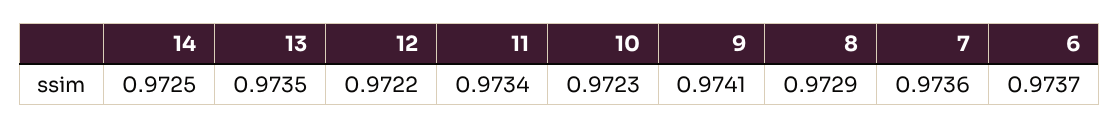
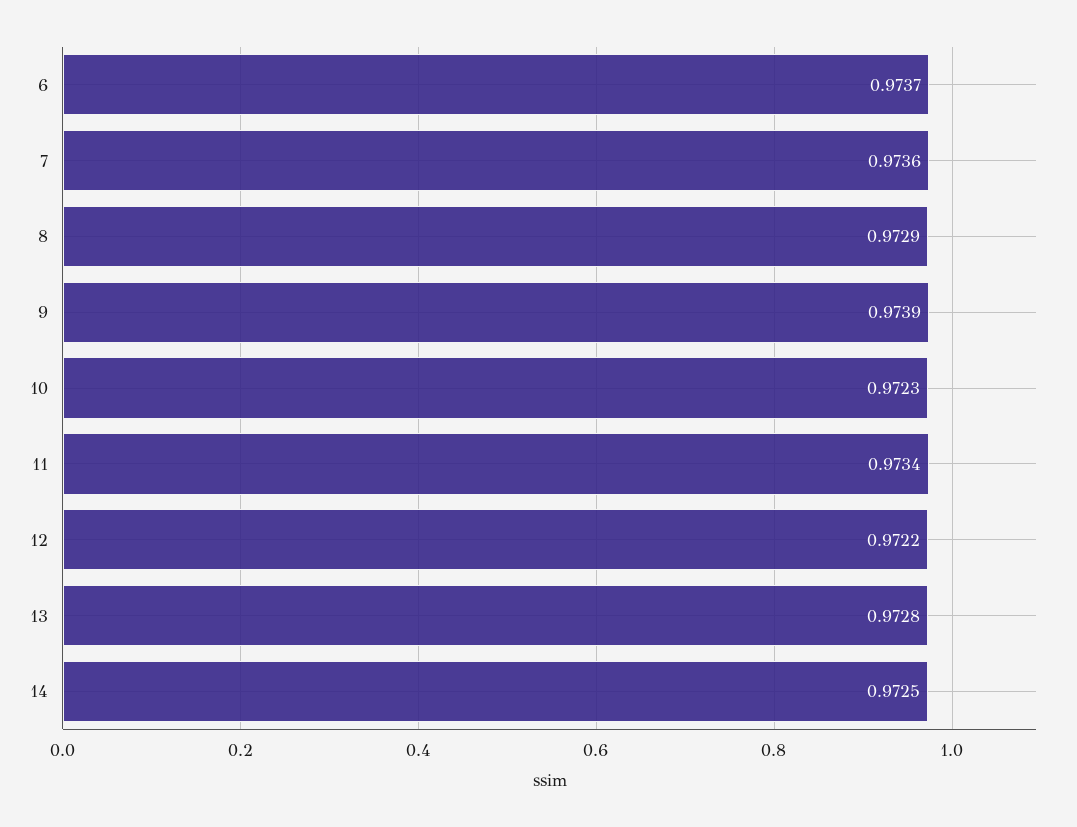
  {
    "14": 0.9725,
-   "13": 0.9735,
+   "13": 0.9728,
    "12": 0.9722,
    "11": 0.9734,
    "10": 0.9723,
-   "9": 0.9741,
+   "9": 0.9739,
    "8": 0.9729,
    "7": 0.9736,
    "6": 0.9737
  }

